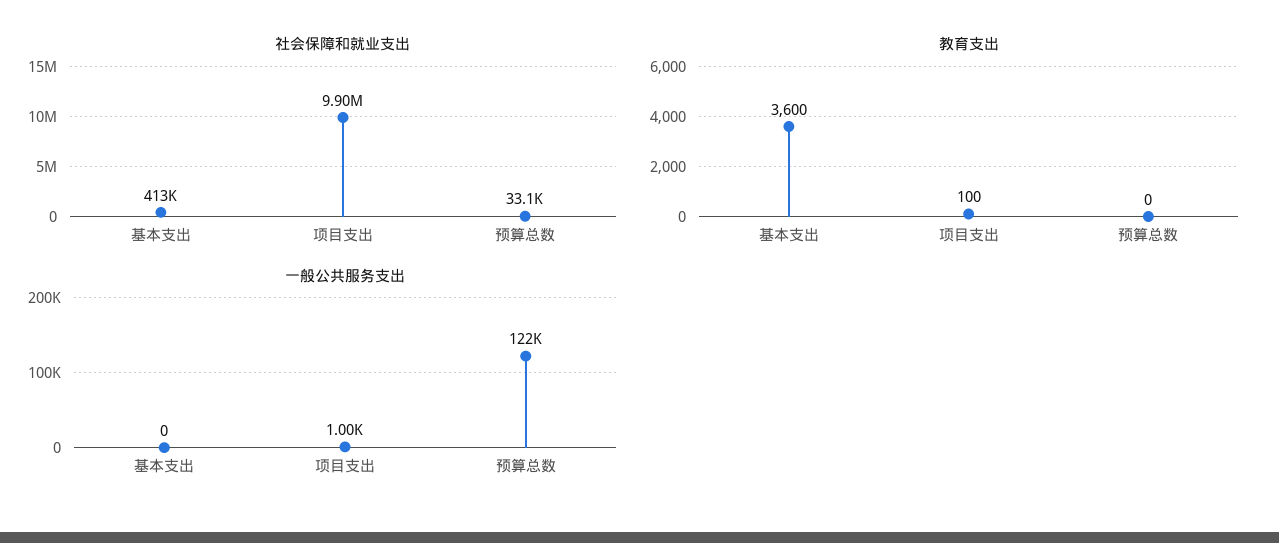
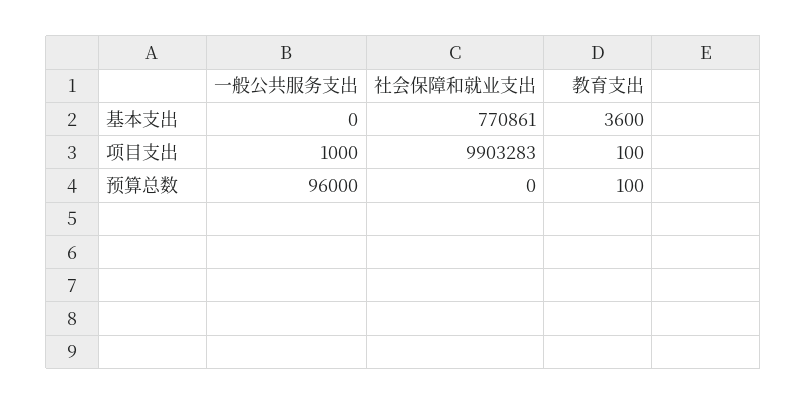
  {
    "社会保障和就业支出": {
-     "基本支出": 413000,
+     "基本支出": 770861,
      "项目支出": 9903283,
-     "预算总数": 33100
+     "预算总数": 0
    },
    "教育支出": {
      "基本支出": 3600,
      "项目支出": 100,
-     "预算总数": 0
+     "预算总数": 100
    },
    "一般公共服务支出": {
      "基本支出": 0,
      "项目支出": 1000,
-     "预算总数": 122000
+     "预算总数": 96000
    }
  }

